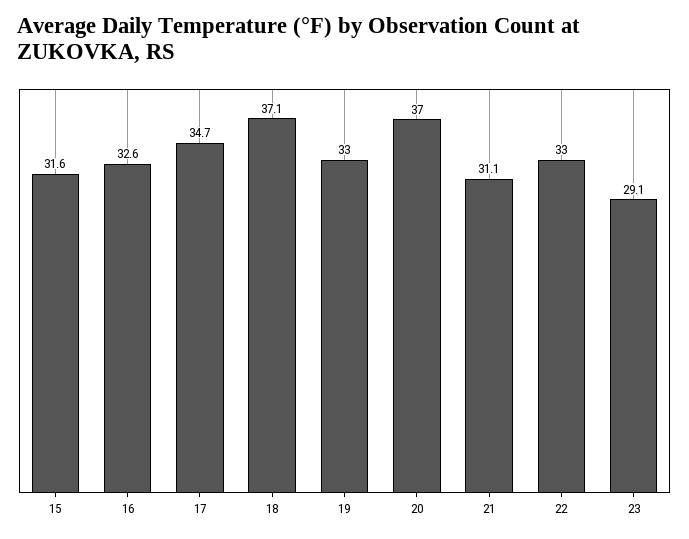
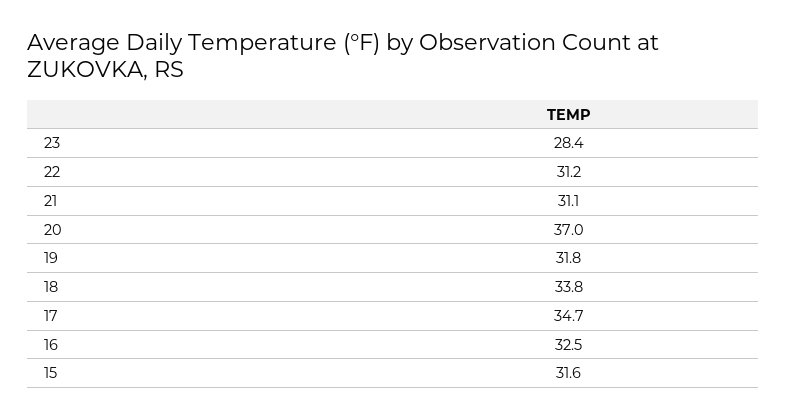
  {
    "15": 31.6,
-   "16": 32.6,
+   "16": 32.5,
    "17": 34.7,
-   "18": 37.1,
+   "18": 33.8,
-   "19": 33,
+   "19": 31.8,
    "20": 37,
    "21": 31.1,
-   "22": 33,
+   "22": 31.2,
-   "23": 29.1
+   "23": 28.4
  }

